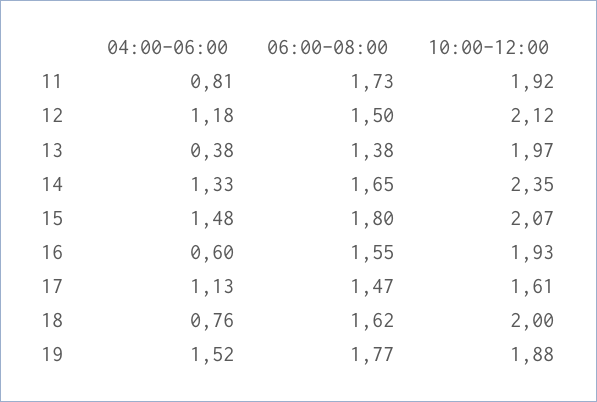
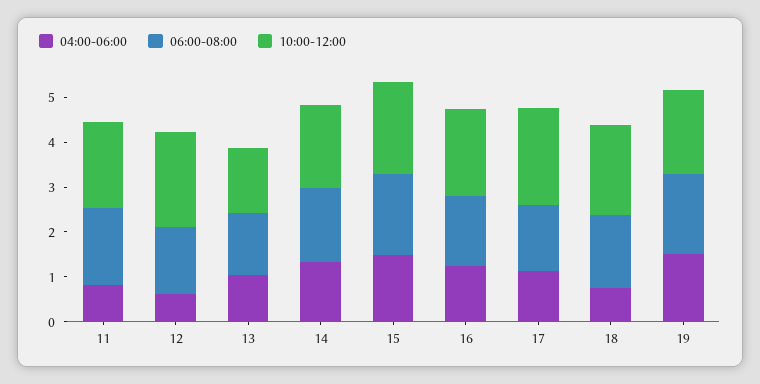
  {
    "04:00-06:00": {
      "11": 0.81,
-     "12": 1.18,
+     "12": 0.6,
-     "13": 0.38,
+     "13": 1,
      "14": 1.33,
      "15": 1.48,
-     "16": 0.6,
+     "16": 1.2,
      "17": 1.13,
      "18": 0.76,
      "19": 1.52
    },
    "06:00-08:00": {
      "11": 1.73,
      "12": 1.5,
      "13": 1.38,
      "14": 1.65,
      "15": 1.8,
      "16": 1.55,
      "17": 1.47,
      "18": 1.62,
      "19": 1.77
    },
    "10:00-12:00": {
      "11": 1.92,
      "12": 2.12,
-     "13": 1.97,
+     "13": 1.4,
-     "14": 2.35,
+     "14": 1.8,
      "15": 2.07,
      "16": 1.93,
-     "17": 1.61,
+     "17": 2.2,
      "18": 2,
      "19": 1.88
    }
  }

